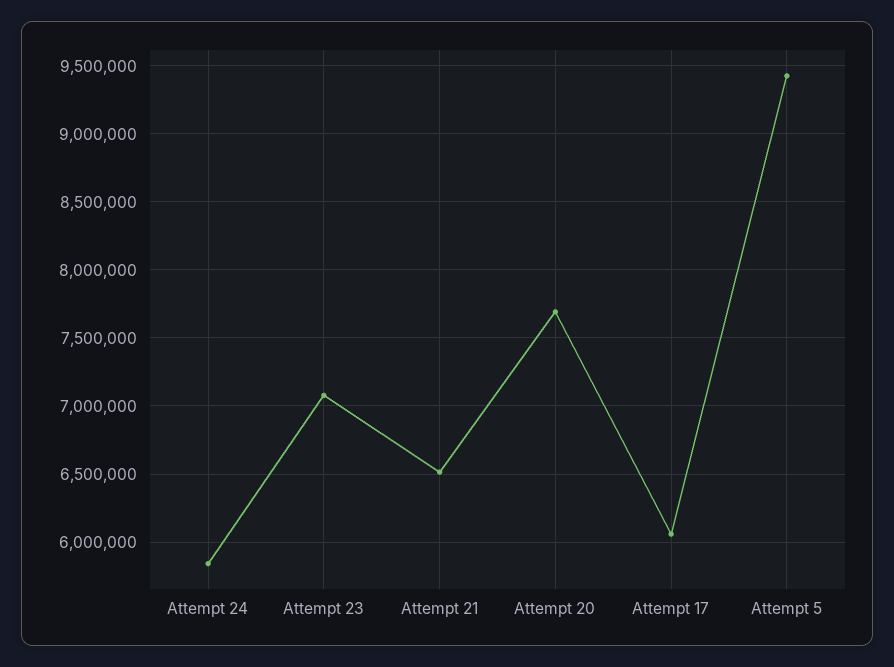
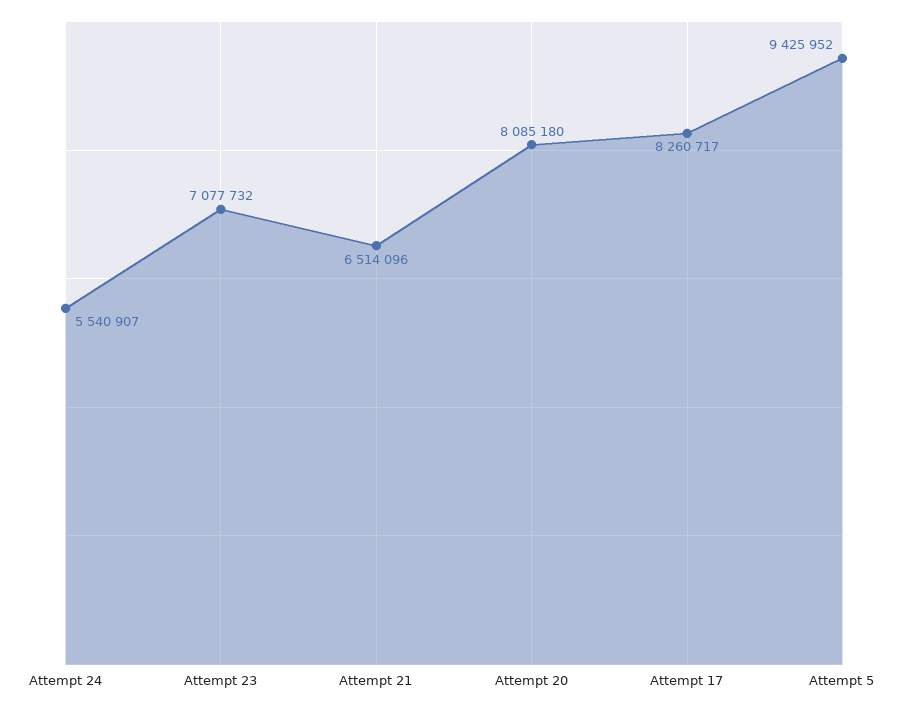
  {
-   "Attempt 24": 5850000,
+   "Attempt 24": 5540907,
    "Attempt 23": 7077732,
    "Attempt 21": 6514096,
-   "Attempt 20": 7700000,
+   "Attempt 20": 8085180,
-   "Attempt 17": 6050000,
+   "Attempt 17": 8260717,
    "Attempt 5": 9425952
  }

